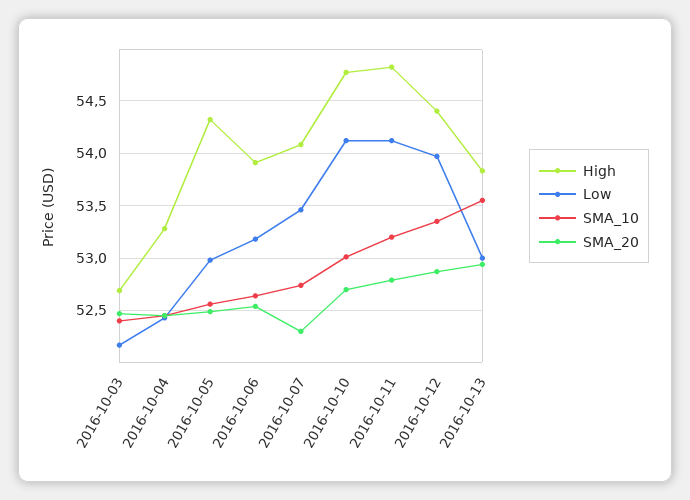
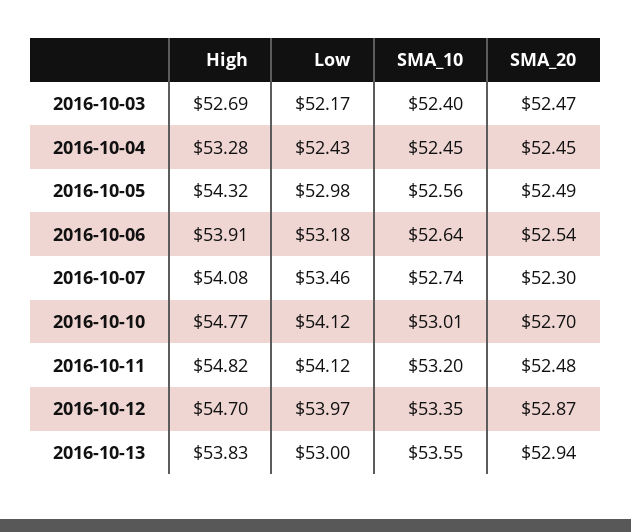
  {
    "High": {
      "2016-10-03": 52.69,
      "2016-10-04": 53.28,
      "2016-10-05": 54.32,
      "2016-10-06": 53.91,
      "2016-10-07": 54.08,
      "2016-10-10": 54.77,
      "2016-10-11": 54.82,
-     "2016-10-12": 54.4,
+     "2016-10-12": 54.7,
      "2016-10-13": 53.83
    },
    "Low": {
      "2016-10-03": 52.17,
      "2016-10-04": 52.43,
      "2016-10-05": 52.98,
      "2016-10-06": 53.18,
      "2016-10-07": 53.46,
      "2016-10-10": 54.12,
      "2016-10-11": 54.12,
      "2016-10-12": 53.97,
      "2016-10-13": 53
    },
    "SMA_10": {
      "2016-10-03": 52.4,
      "2016-10-04": 52.45,
      "2016-10-05": 52.56,
      "2016-10-06": 52.64,
      "2016-10-07": 52.74,
      "2016-10-10": 53.01,
      "2016-10-11": 53.2,
      "2016-10-12": 53.35,
      "2016-10-13": 53.55
    },
    "SMA_20": {
      "2016-10-03": 52.47,
      "2016-10-04": 52.45,
      "2016-10-05": 52.49,
      "2016-10-06": 52.54,
      "2016-10-07": 52.3,
      "2016-10-10": 52.7,
-     "2016-10-11": 52.8,
+     "2016-10-11": 52.48,
      "2016-10-12": 52.87,
      "2016-10-13": 52.94
    }
  }

